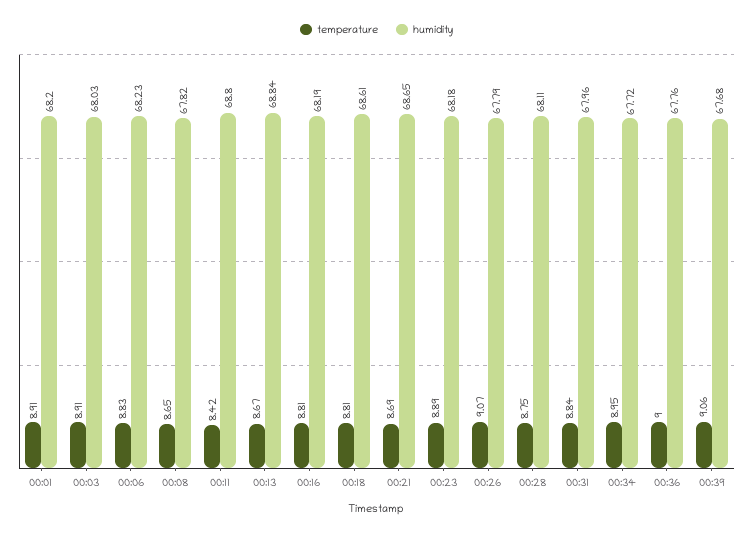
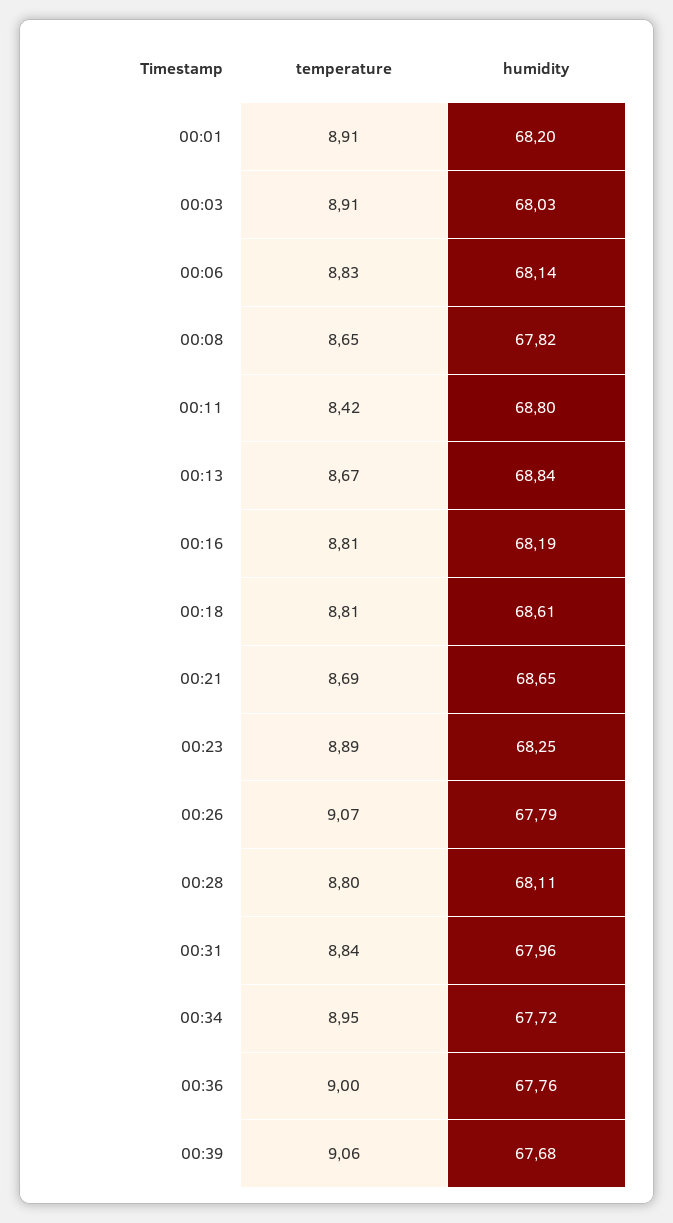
  {
    "temperature": {
      "00:01": 8.91,
      "00:03": 8.91,
      "00:06": 8.83,
      "00:08": 8.65,
      "00:11": 8.42,
      "00:13": 8.67,
      "00:16": 8.81,
      "00:18": 8.81,
      "00:21": 8.69,
      "00:23": 8.89,
      "00:26": 9.07,
-     "00:28": 8.75,
+     "00:28": 8.8,
      "00:31": 8.84,
      "00:34": 8.95,
      "00:36": 9,
      "00:39": 9.06
    },
    "humidity": {
      "00:01": 68.2,
      "00:03": 68.03,
-     "00:06": 68.23,
+     "00:06": 68.14,
      "00:08": 67.82,
      "00:11": 68.8,
      "00:13": 68.84,
      "00:16": 68.19,
      "00:18": 68.61,
      "00:21": 68.65,
-     "00:23": 68.18,
+     "00:23": 68.25,
      "00:26": 67.79,
      "00:28": 68.11,
      "00:31": 67.96,
      "00:34": 67.72,
      "00:36": 67.76,
      "00:39": 67.68
    }
  }

